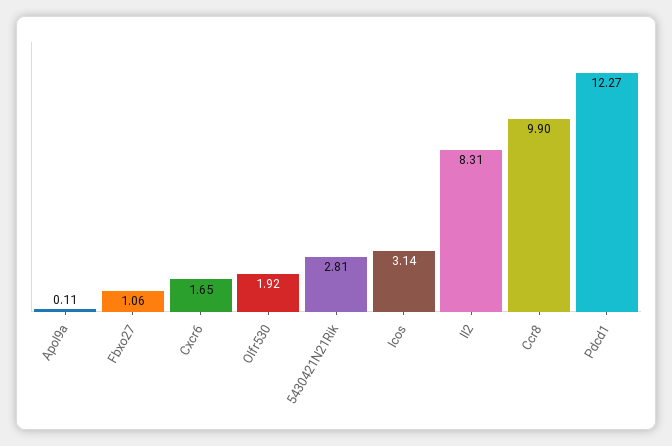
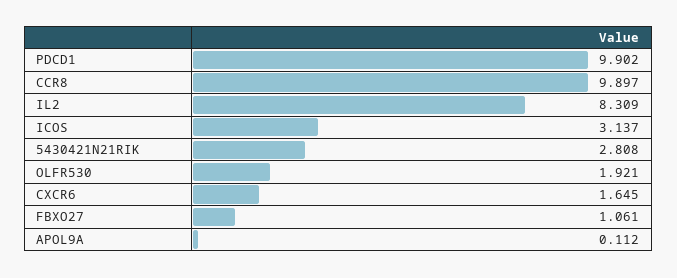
  {
    "Apol9a": 0.112,
    "Fbxo27": 1.061,
    "Cxcr6": 1.645,
    "Olfr530": 1.921,
    "5430421N21Rik": 2.808,
    "Icos": 3.137,
    "Il2": 8.309,
    "Ccr8": 9.897,
-   "Pdcd1": 12.27
+   "Pdcd1": 9.902
  }

